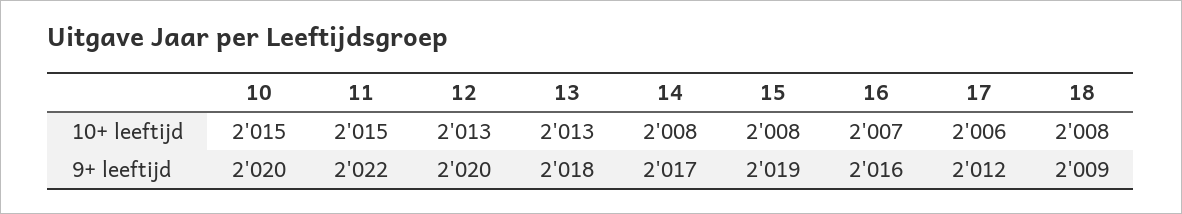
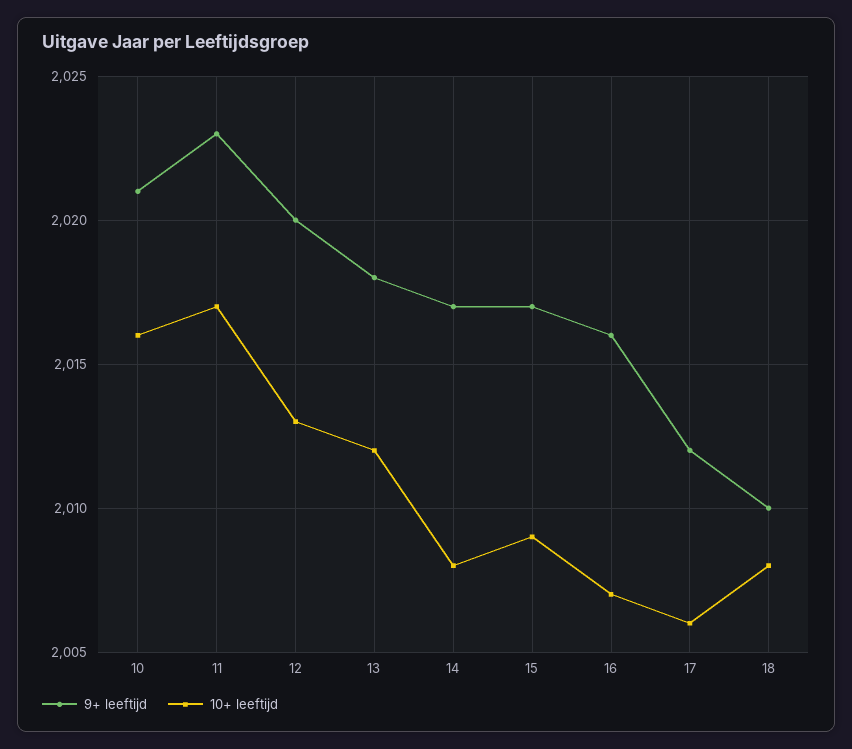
  {
    "10+ leeftijd": {
-     "10": 2015,
+     "10": 2016,
-     "11": 2015,
+     "11": 2017,
      "12": 2013,
-     "13": 2013,
+     "13": 2012,
      "14": 2008,
-     "15": 2008,
+     "15": 2009,
      "16": 2007,
      "17": 2006,
      "18": 2008
    },
    "9+ leeftijd": {
-     "10": 2020,
+     "10": 2021,
-     "11": 2022,
+     "11": 2023,
      "12": 2020,
      "13": 2018,
      "14": 2017,
-     "15": 2019,
+     "15": 2017,
      "16": 2016,
      "17": 2012,
-     "18": 2009
+     "18": 2010
    }
  }

